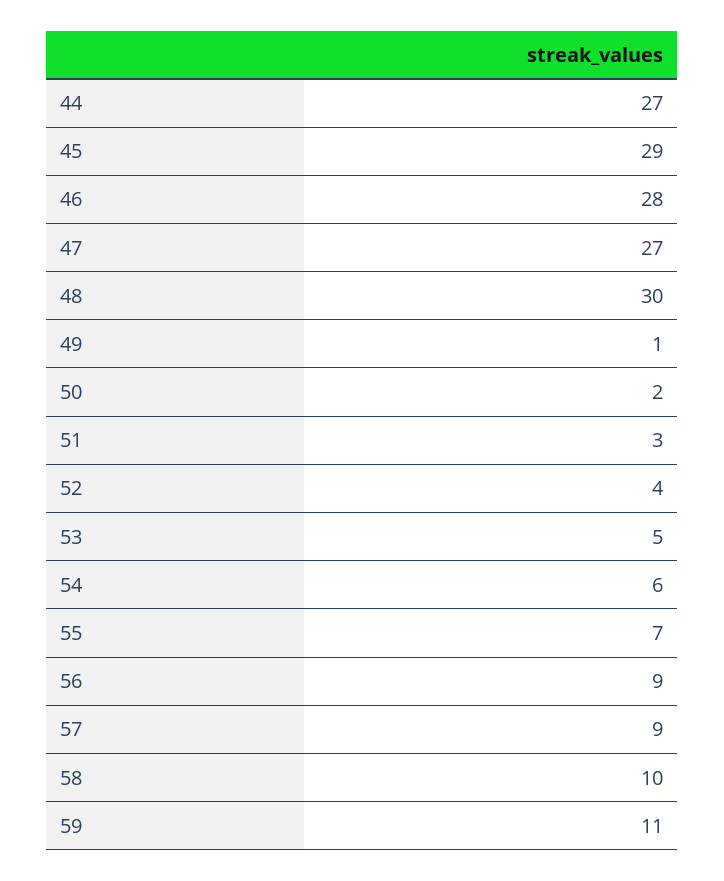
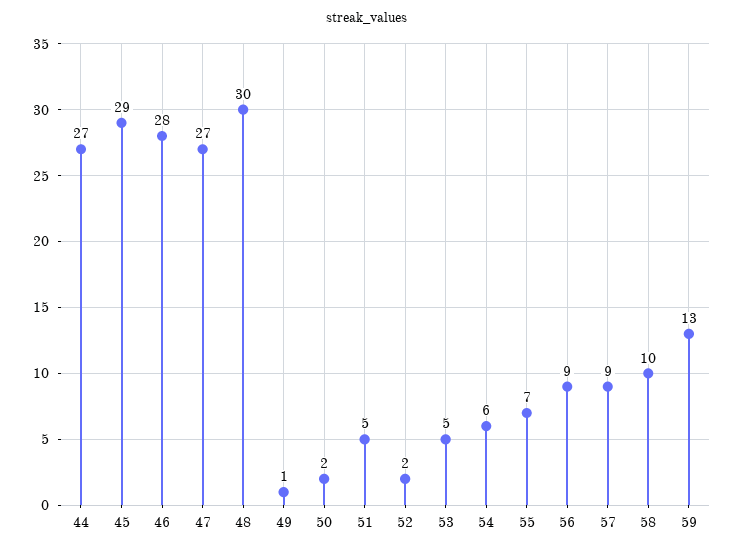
  {
    "44": 27,
    "45": 29,
    "46": 28,
    "47": 27,
    "48": 30,
    "49": 1,
    "50": 2,
-   "51": 3,
+   "51": 5,
-   "52": 4,
+   "52": 2,
    "53": 5,
    "54": 6,
    "55": 7,
    "56": 9,
    "57": 9,
    "58": 10,
-   "59": 11
+   "59": 13
  }

